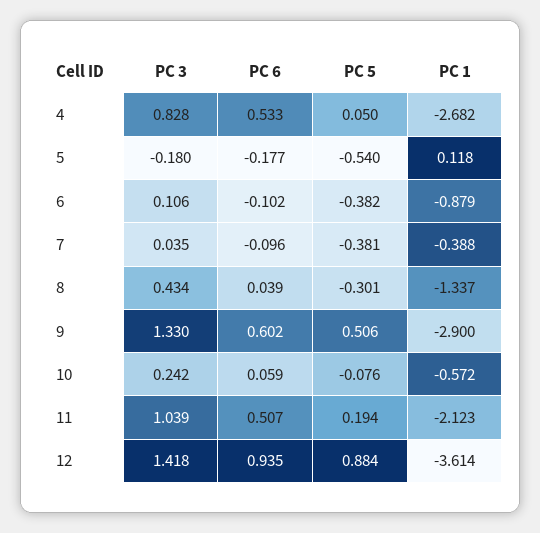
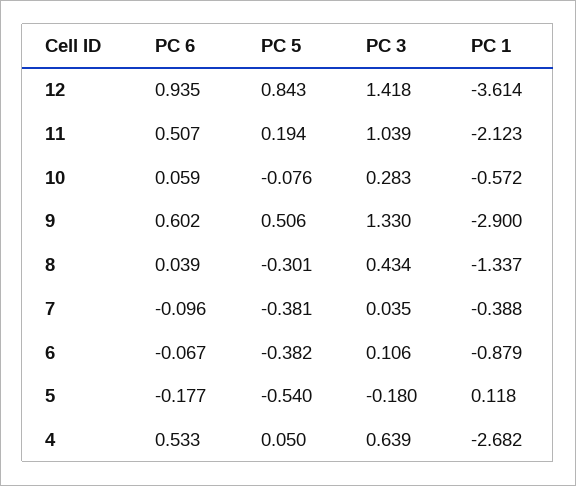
  {
    "PC 3": {
-     "4": 0.828,
+     "4": 0.639,
      "5": -0.18,
      "6": 0.106,
      "7": 0.035,
      "8": 0.434,
      "9": 1.33,
-     "10": 0.242,
+     "10": 0.283,
      "11": 1.039,
      "12": 1.418
    },
    "PC 6": {
      "4": 0.533,
      "5": -0.177,
-     "6": -0.102,
+     "6": -0.067,
      "7": -0.096,
      "8": 0.039,
      "9": 0.602,
      "10": 0.059,
      "11": 0.507,
      "12": 0.935
    },
    "PC 5": {
      "4": 0.05,
      "5": -0.54,
      "6": -0.382,
      "7": -0.381,
      "8": -0.301,
      "9": 0.506,
      "10": -0.076,
      "11": 0.194,
-     "12": 0.884
+     "12": 0.843
    },
    "PC 1": {
      "4": -2.682,
      "5": 0.118,
      "6": -0.879,
      "7": -0.388,
      "8": -1.337,
      "9": -2.9,
      "10": -0.572,
      "11": -2.123,
      "12": -3.614
    }
  }

